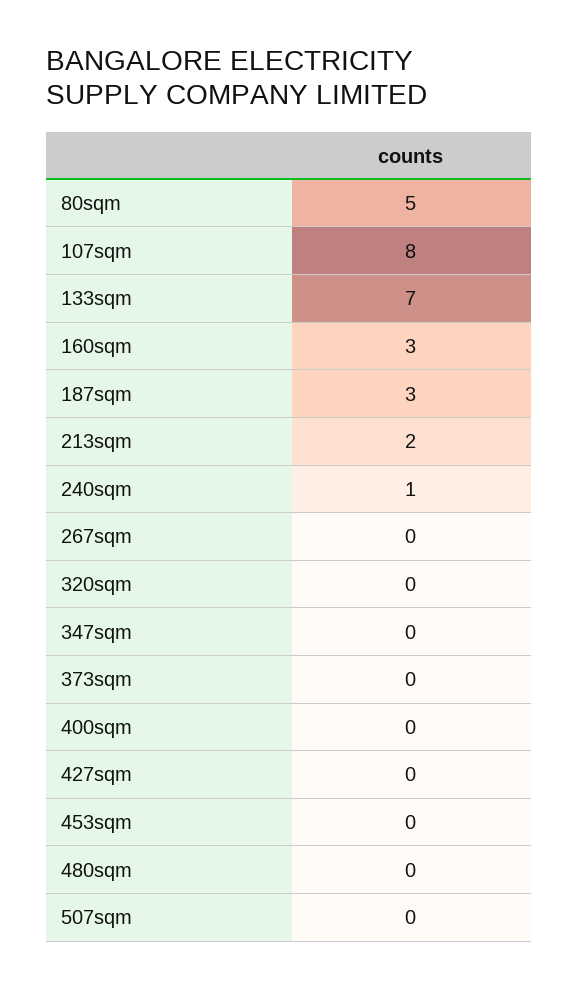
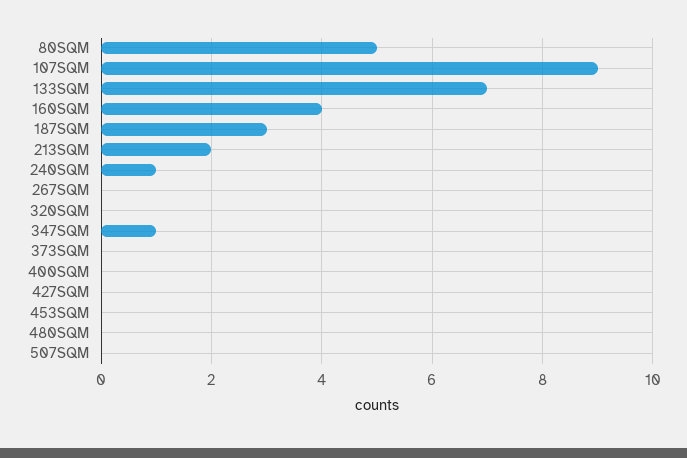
  {
    "80sqm": 5,
-   "107sqm": 8,
+   "107sqm": 9,
    "133sqm": 7,
-   "160sqm": 3,
+   "160sqm": 4,
    "187sqm": 3,
    "213sqm": 2,
    "240sqm": 1,
    "267sqm": 0,
    "320sqm": 0,
-   "347sqm": 0,
+   "347sqm": 1,
    "373sqm": 0,
    "400sqm": 0,
    "427sqm": 0,
    "453sqm": 0,
    "480sqm": 0,
    "507sqm": 0
  }

